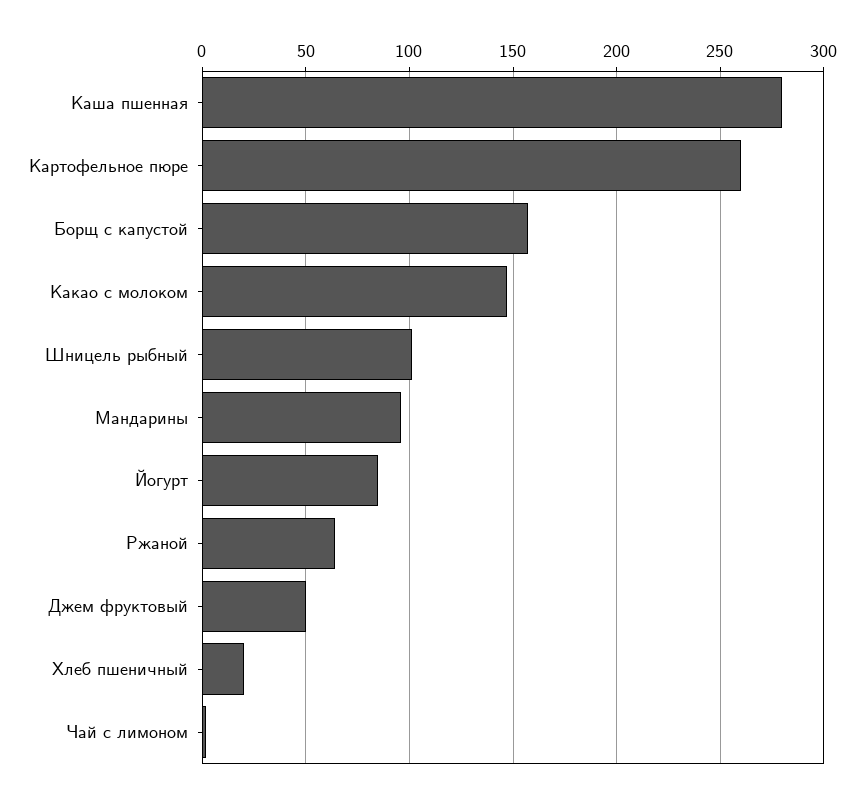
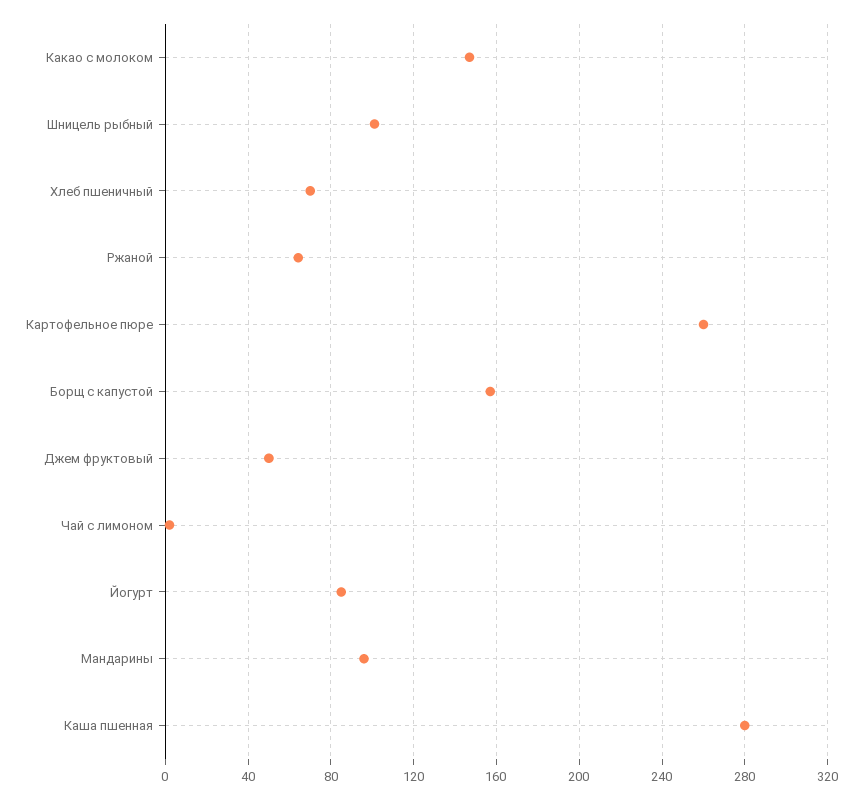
  {
    "Каша пшенная": 280,
    "Картофельное пюре": 260,
    "Борщ с капустой": 155,
    "Какао с молоком": 145,
    "Шницель рыбный": 100,
    "Мандарины": 95,
    "Йогурт": 85,
    "Ржаной": 65,
    "Джем фруктовый": 50,
-   "Хлеб пшеничный": 20,
+   "Хлеб пшеничный": 70,
    "Чай с лимоном": 0
  }

